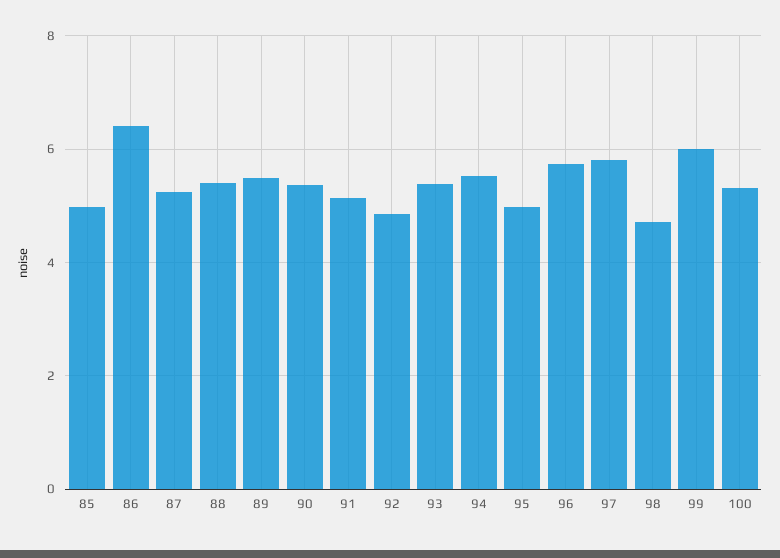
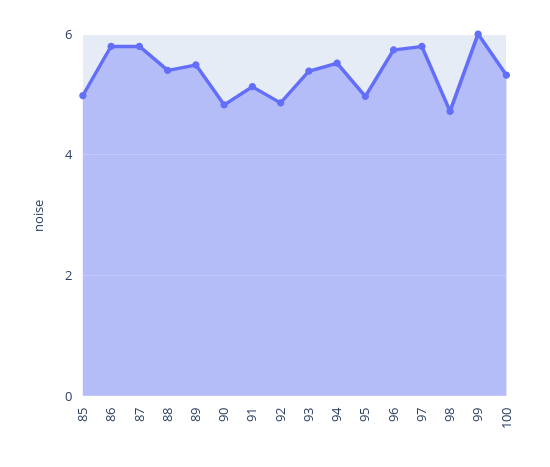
  {
    "85": 5,
-   "86": 6.4,
+   "86": 5.8,
-   "87": 5.2,
+   "87": 5.8,
    "88": 5.4,
    "89": 5.4,
-   "90": 5.4,
+   "90": 4.8,
    "91": 5.2,
    "92": 4.8,
    "93": 5.4,
    "94": 5.6,
    "95": 5,
    "96": 5.8,
    "97": 5.8,
    "98": 4.8,
    "99": 6,
    "100": 5.4
  }

